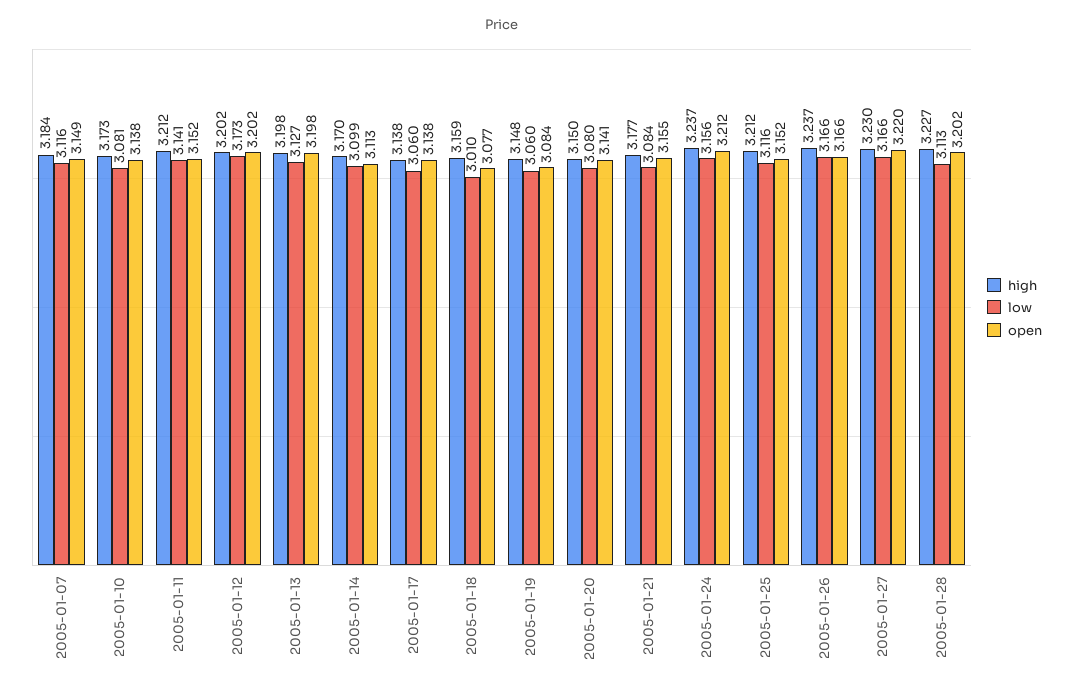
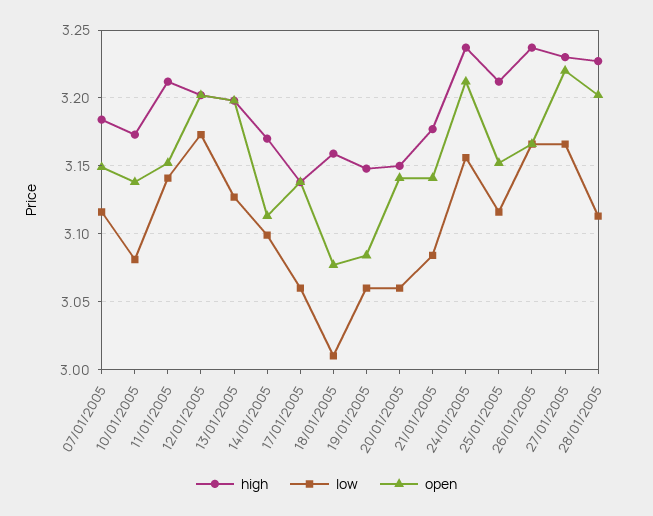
  {
    "high": {
      "2005-01-07": 3.184,
      "2005-01-10": 3.173,
      "2005-01-11": 3.212,
      "2005-01-12": 3.202,
      "2005-01-13": 3.198,
      "2005-01-14": 3.17,
      "2005-01-17": 3.138,
      "2005-01-18": 3.159,
      "2005-01-19": 3.148,
      "2005-01-20": 3.15,
      "2005-01-21": 3.177,
      "2005-01-24": 3.237,
      "2005-01-25": 3.212,
      "2005-01-26": 3.237,
      "2005-01-27": 3.23,
      "2005-01-28": 3.227
    },
    "low": {
      "2005-01-07": 3.116,
      "2005-01-10": 3.081,
      "2005-01-11": 3.141,
      "2005-01-12": 3.173,
      "2005-01-13": 3.127,
      "2005-01-14": 3.099,
      "2005-01-17": 3.06,
      "2005-01-18": 3.01,
      "2005-01-19": 3.06,
-     "2005-01-20": 3.08,
+     "2005-01-20": 3.06,
      "2005-01-21": 3.084,
      "2005-01-24": 3.156,
      "2005-01-25": 3.116,
      "2005-01-26": 3.166,
      "2005-01-27": 3.166,
      "2005-01-28": 3.113
    },
    "open": {
      "2005-01-07": 3.149,
      "2005-01-10": 3.138,
      "2005-01-11": 3.152,
      "2005-01-12": 3.202,
      "2005-01-13": 3.198,
      "2005-01-14": 3.113,
      "2005-01-17": 3.138,
      "2005-01-18": 3.077,
      "2005-01-19": 3.084,
      "2005-01-20": 3.141,
-     "2005-01-21": 3.155,
+     "2005-01-21": 3.14,
      "2005-01-24": 3.212,
      "2005-01-25": 3.152,
      "2005-01-26": 3.166,
      "2005-01-27": 3.22,
      "2005-01-28": 3.202
    }
  }

